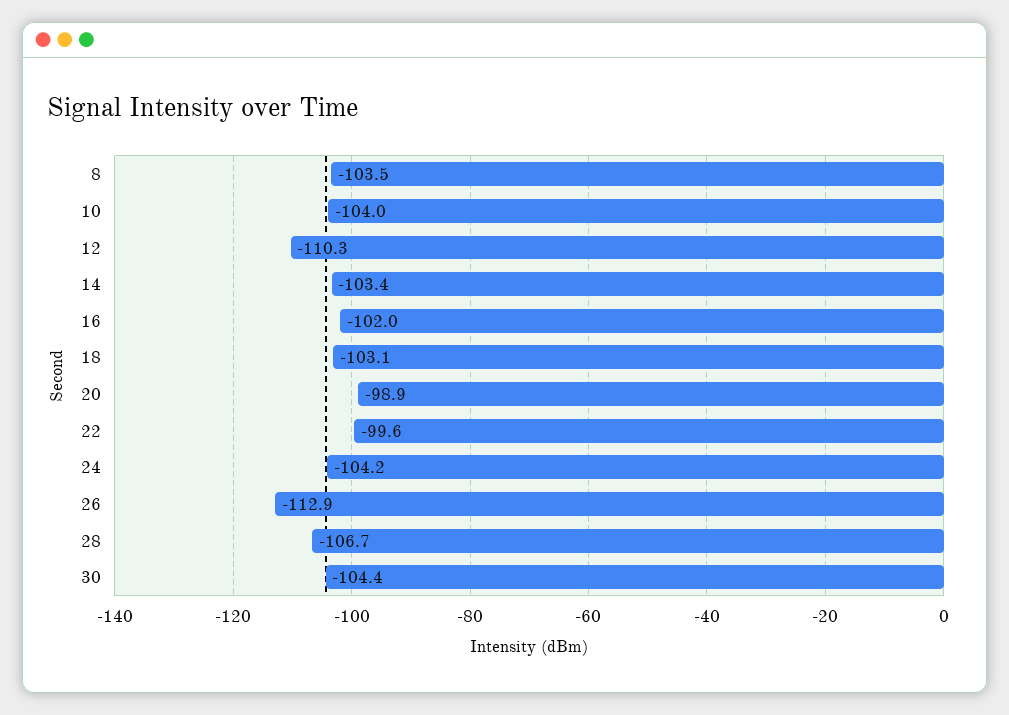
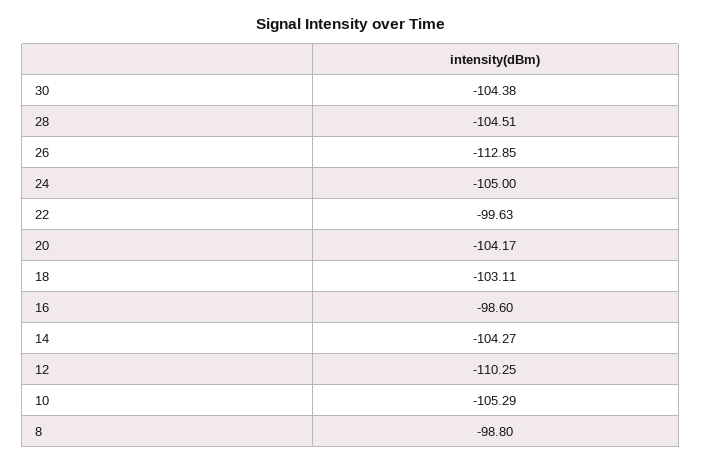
  {
-   "8": -103.5,
+   "8": -98.8,
-   "10": -104,
+   "10": -105.29,
    "12": -110.25,
-   "14": -103.4,
+   "14": -104.27,
-   "16": -102,
+   "16": -98.6,
    "18": -103.11,
-   "20": -98.9,
+   "20": -104.17,
    "22": -99.63,
-   "24": -104.2,
+   "24": -105,
    "26": -112.85,
-   "28": -106.7,
+   "28": -104.51,
    "30": -104.38
  }

